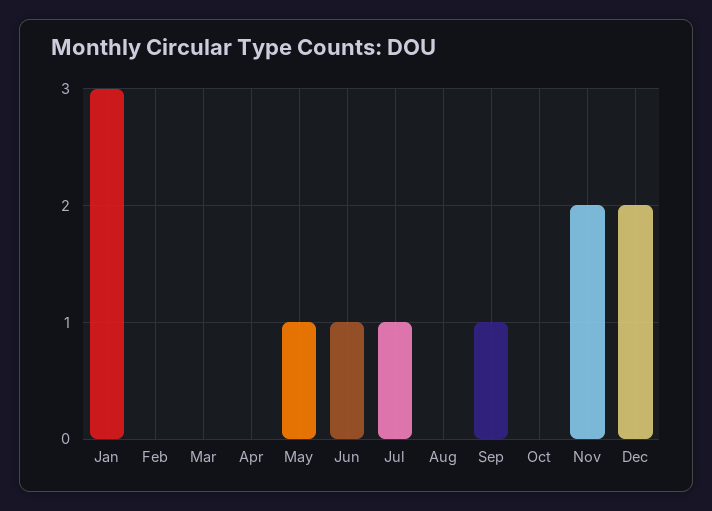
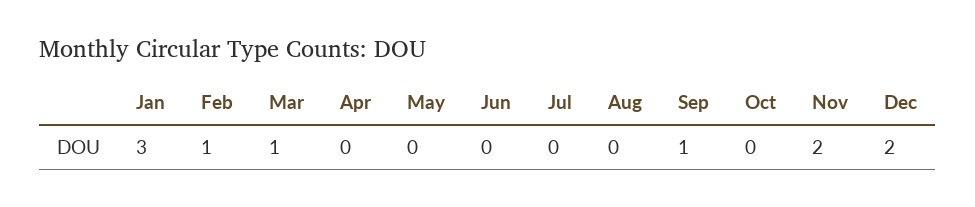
  {
    "Jan": 3,
-   "Feb": 0,
+   "Feb": 1,
-   "Mar": 0,
+   "Mar": 1,
    "Apr": 0,
-   "May": 1,
+   "May": 0,
-   "Jun": 1,
+   "Jun": 0,
-   "Jul": 1,
+   "Jul": 0,
    "Aug": 0,
    "Sep": 1,
    "Oct": 0,
    "Nov": 2,
    "Dec": 2
  }

